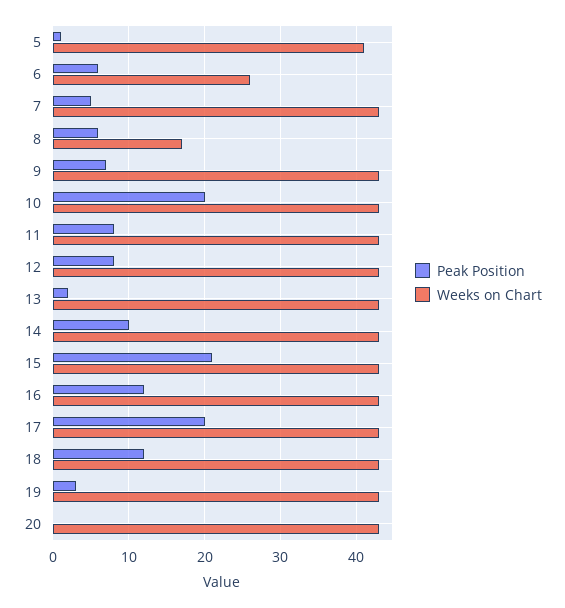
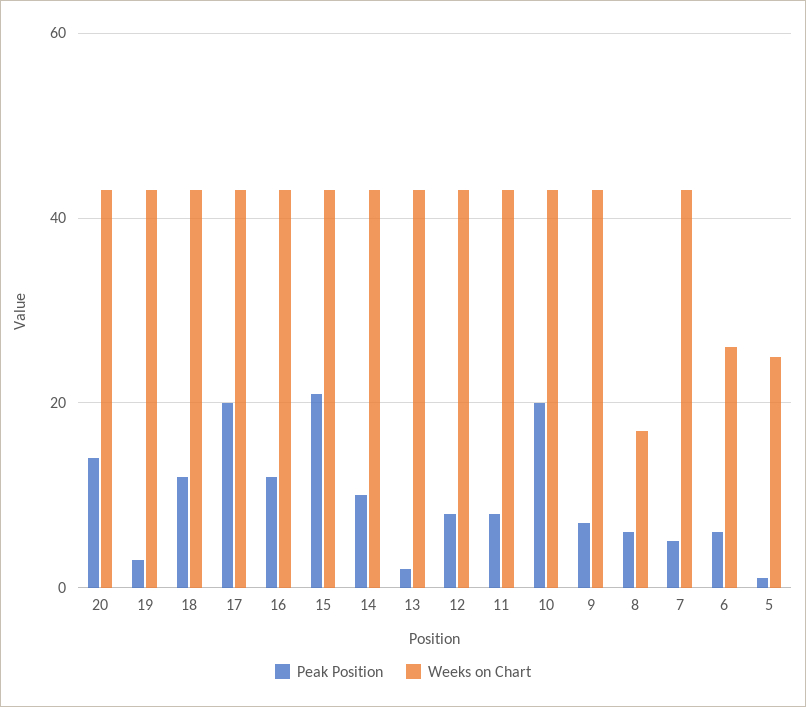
  {
    "Peak Position": {
      "5": 1,
      "6": 6,
      "7": 5,
      "8": 6,
      "9": 7,
      "10": 20,
      "11": 8,
      "12": 8,
      "13": 2,
      "14": 10,
      "15": 21,
      "16": 12,
      "17": 20,
      "18": 12,
      "19": 3,
-     "20": 0
+     "20": 15
    },
    "Weeks on Chart": {
-     "5": 41,
+     "5": 25,
      "6": 26,
      "7": 43,
      "8": 17,
      "9": 43,
      "10": 43,
      "11": 43,
      "12": 43,
      "13": 43,
      "14": 43,
      "15": 43,
      "16": 43,
      "17": 43,
      "18": 43,
      "19": 43,
      "20": 43
    }
  }

